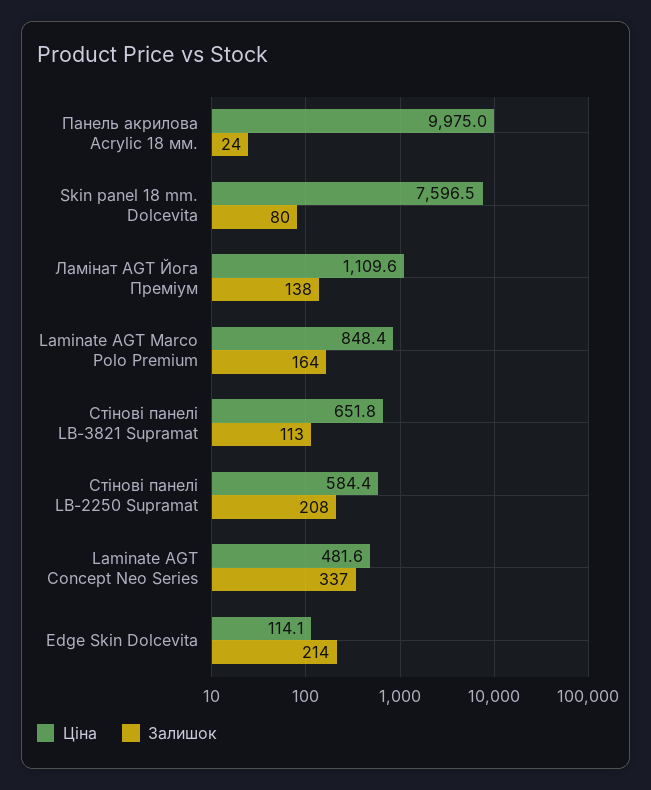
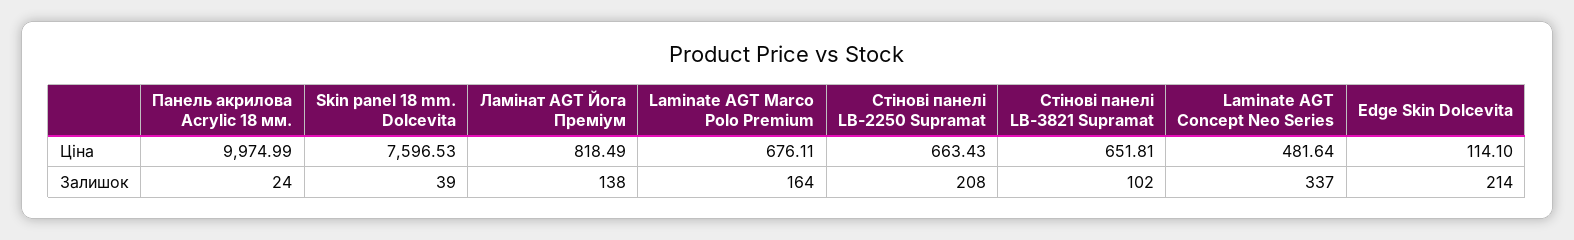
  {
    "Ціна": {
      "Панель акрилова Acrylic 18 мм.": 9974.99,
      "Skin panel 18 mm. Dolcevita": 7596.53,
-     "Ламінат AGT Йога Преміум": 1109.6,
+     "Ламінат AGT Йога Преміум": 818.49,
-     "Laminate AGT Marco Polo Premium": 848.4,
+     "Laminate AGT Marco Polo Premium": 676.11,
      "Стінові панелі LB-3821 Supramat": 651.81,
-     "Стінові панелі LB-2250 Supramat": 584.4,
+     "Стінові панелі LB-2250 Supramat": 663.43,
      "Laminate AGT Concept Neo Series": 481.64,
      "Edge Skin Dolcevita": 114.1
    },
    "Залишок": {
      "Панель акрилова Acrylic 18 мм.": 24,
-     "Skin panel 18 mm. Dolcevita": 80,
+     "Skin panel 18 mm. Dolcevita": 39,
      "Ламінат AGT Йога Преміум": 138,
      "Laminate AGT Marco Polo Premium": 164,
-     "Стінові панелі LB-3821 Supramat": 113,
+     "Стінові панелі LB-3821 Supramat": 102,
      "Стінові панелі LB-2250 Supramat": 208,
      "Laminate AGT Concept Neo Series": 337,
      "Edge Skin Dolcevita": 214
    }
  }

